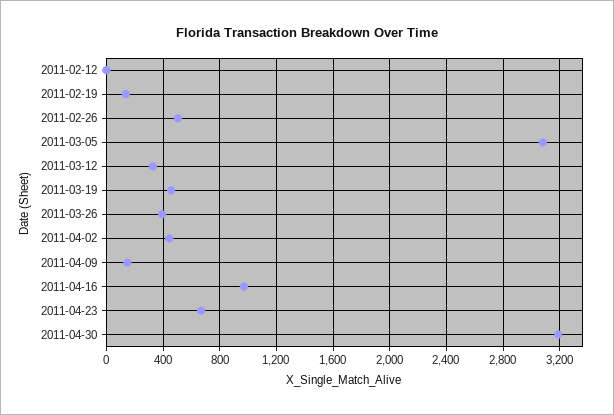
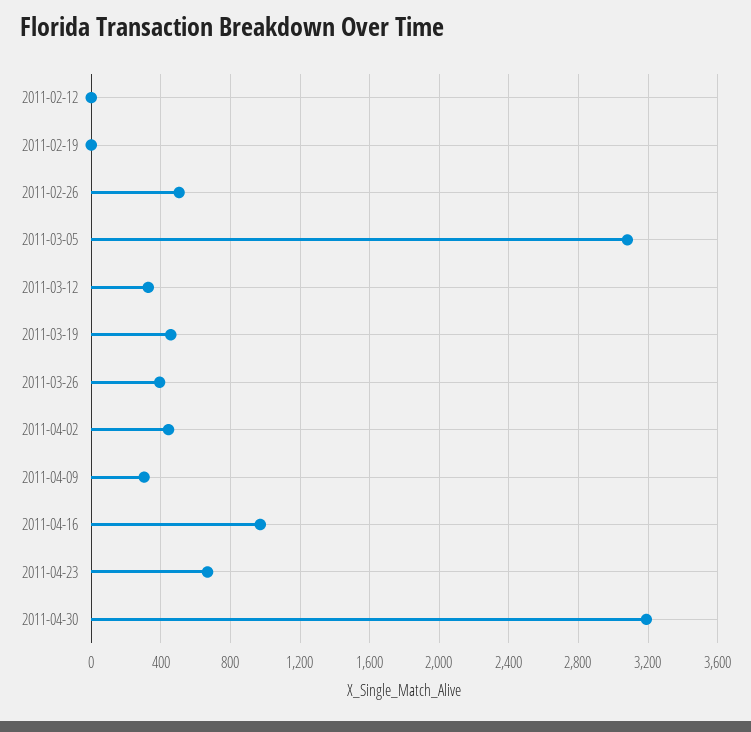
  {
    "2011-02-12": 0,
-   "2011-02-19": 150,
+   "2011-02-19": 0,
    "2011-02-26": 500,
    "2011-03-05": 3100,
    "2011-03-12": 350,
    "2011-03-19": 450,
    "2011-03-26": 400,
    "2011-04-02": 450,
-   "2011-04-09": 150,
+   "2011-04-09": 300,
    "2011-04-16": 950,
    "2011-04-23": 650,
    "2011-04-30": 3200
  }

